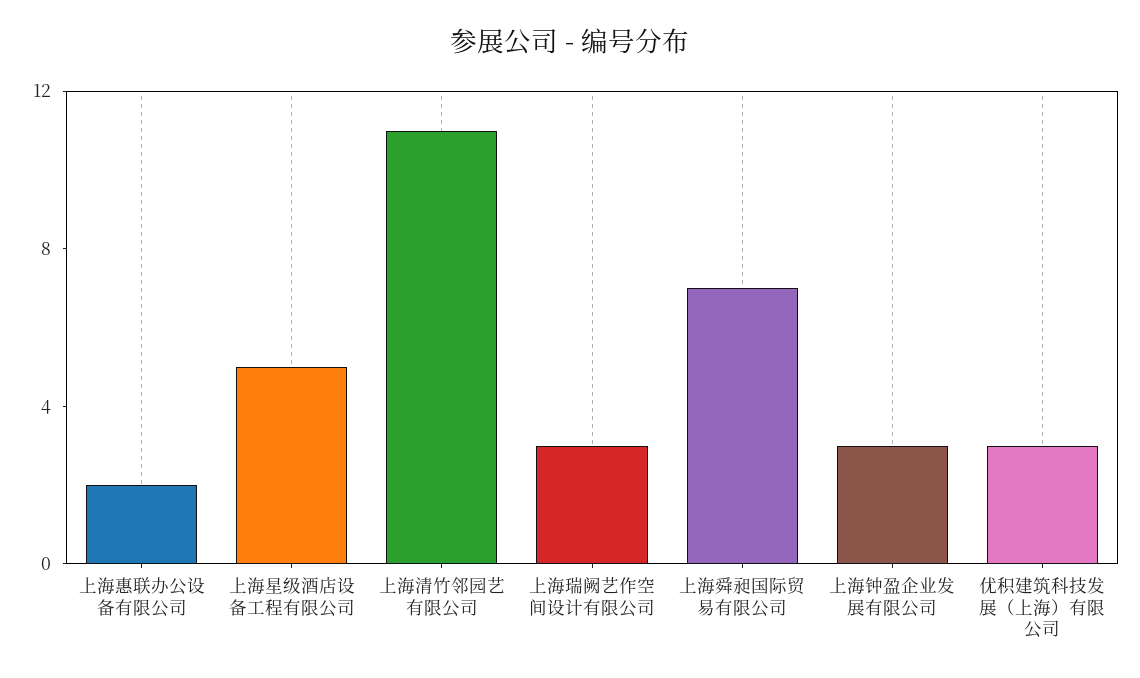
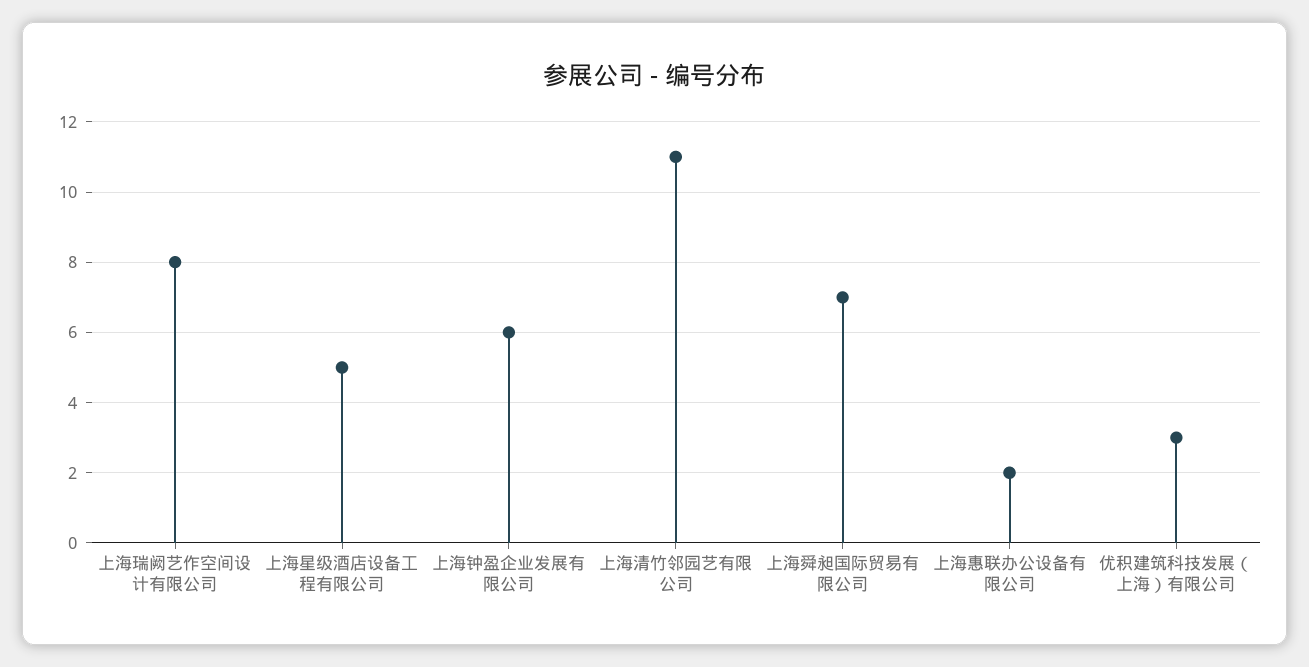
  {
    "上海惠联办公设备有限公司": 2,
    "上海星级酒店设备工程有限公司": 5,
    "上海清竹邻园艺有限公司": 11,
-   "上海瑞阙艺作空间设计有限公司": 3,
+   "上海瑞阙艺作空间设计有限公司": 8,
    "上海舜昶国际贸易有限公司": 7,
-   "上海钟盈企业发展有限公司": 3,
+   "上海钟盈企业发展有限公司": 6,
    "优积建筑科技发展（上海）有限公司": 3
  }

